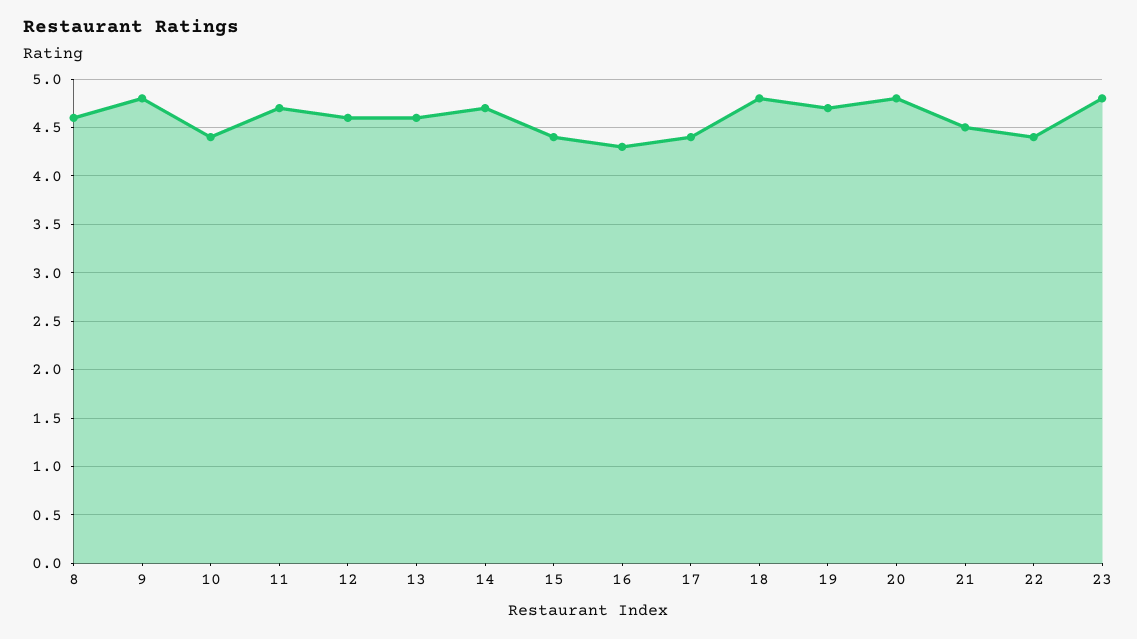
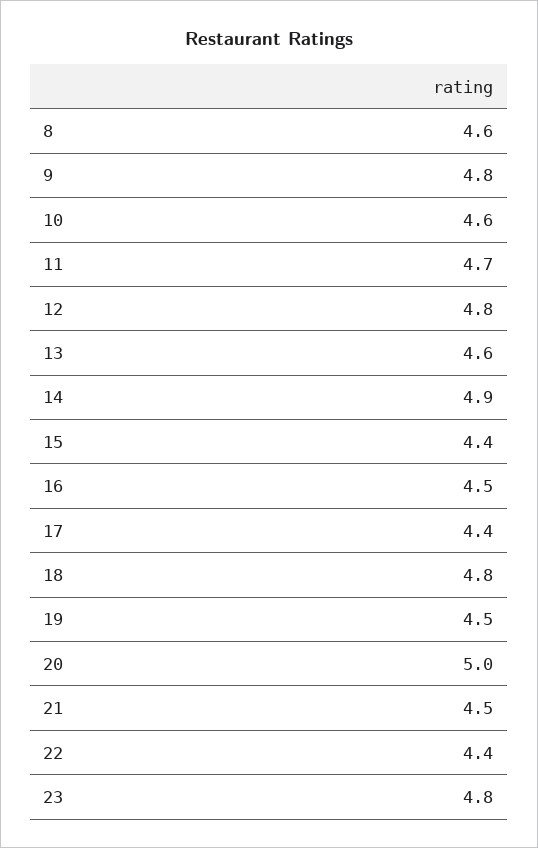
  {
    "8": 4.6,
    "9": 4.8,
-   "10": 4.4,
+   "10": 4.6,
    "11": 4.7,
-   "12": 4.6,
+   "12": 4.8,
    "13": 4.6,
-   "14": 4.7,
+   "14": 4.9,
    "15": 4.4,
-   "16": 4.3,
+   "16": 4.5,
    "17": 4.4,
    "18": 4.8,
-   "19": 4.7,
+   "19": 4.5,
-   "20": 4.8,
+   "20": 5,
    "21": 4.5,
    "22": 4.4,
    "23": 4.8
  }

